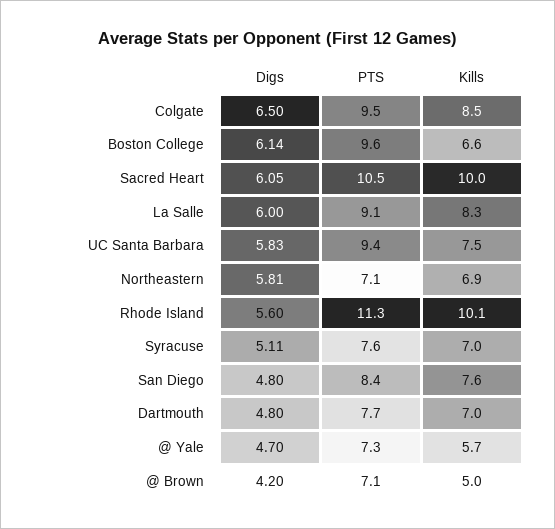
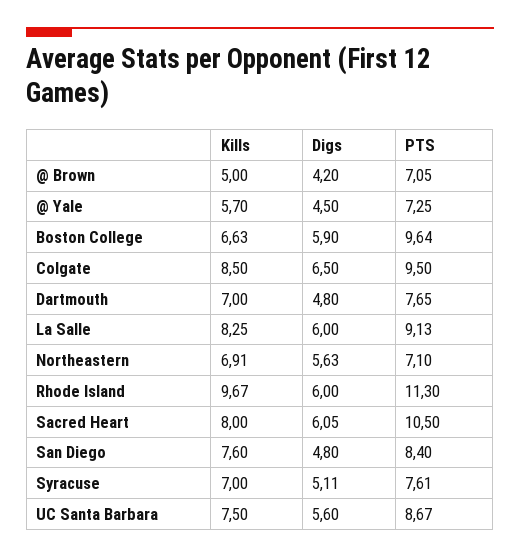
  {
    "Digs": {
      "Colgate": 6.5,
-     "Boston College": 6.14,
+     "Boston College": 5.9,
      "Sacred Heart": 6.05,
      "La Salle": 6,
-     "UC Santa Barbara": 5.83,
+     "UC Santa Barbara": 5.6,
-     "Northeastern": 5.81,
+     "Northeastern": 5.63,
-     "Rhode Island": 5.6,
+     "Rhode Island": 6,
      "Syracuse": 5.11,
      "San Diego": 4.8,
      "Dartmouth": 4.8,
-     "@ Yale": 4.7,
+     "@ Yale": 4.5,
      "@ Brown": 4.2
    },
    "PTS": {
      "Colgate": 9.5,
      "Boston College": 9.64,
      "Sacred Heart": 10.5,
      "La Salle": 9.13,
-     "UC Santa Barbara": 9.4,
+     "UC Santa Barbara": 8.67,
      "Northeastern": 7.1,
      "Rhode Island": 11.3,
      "Syracuse": 7.61,
      "San Diego": 8.4,
      "Dartmouth": 7.65,
      "@ Yale": 7.25,
      "@ Brown": 7.05
    },
    "Kills": {
      "Colgate": 8.5,
      "Boston College": 6.63,
-     "Sacred Heart": 10,
+     "Sacred Heart": 8,
      "La Salle": 8.25,
      "UC Santa Barbara": 7.5,
      "Northeastern": 6.91,
-     "Rhode Island": 10.1,
+     "Rhode Island": 9.67,
      "Syracuse": 7,
      "San Diego": 7.6,
      "Dartmouth": 7,
      "@ Yale": 5.7,
      "@ Brown": 5
    }
  }

